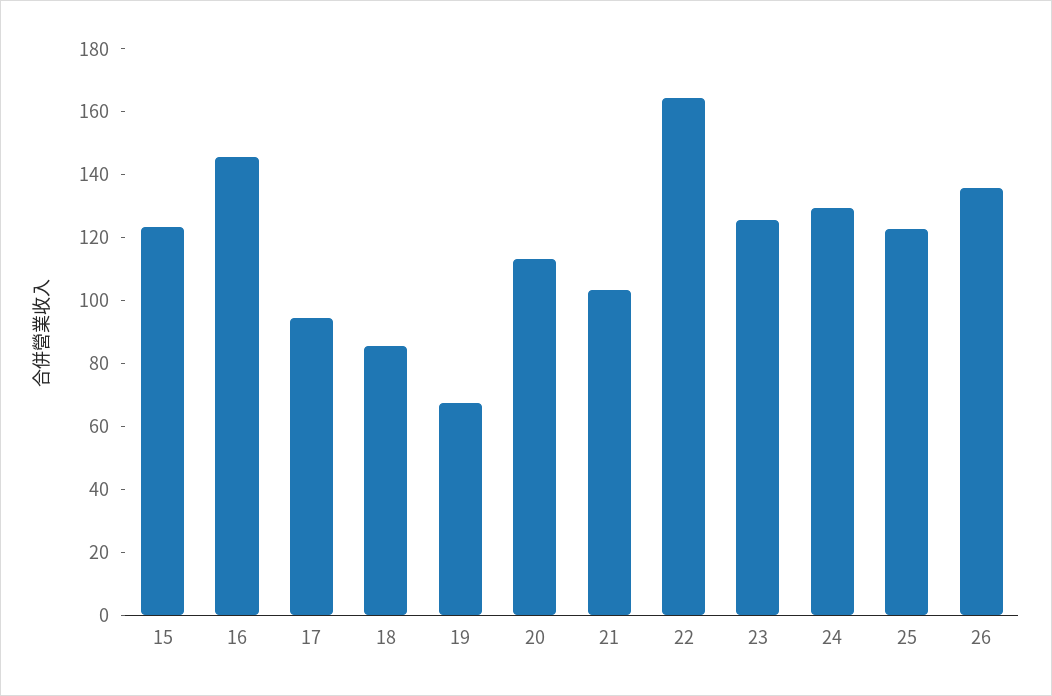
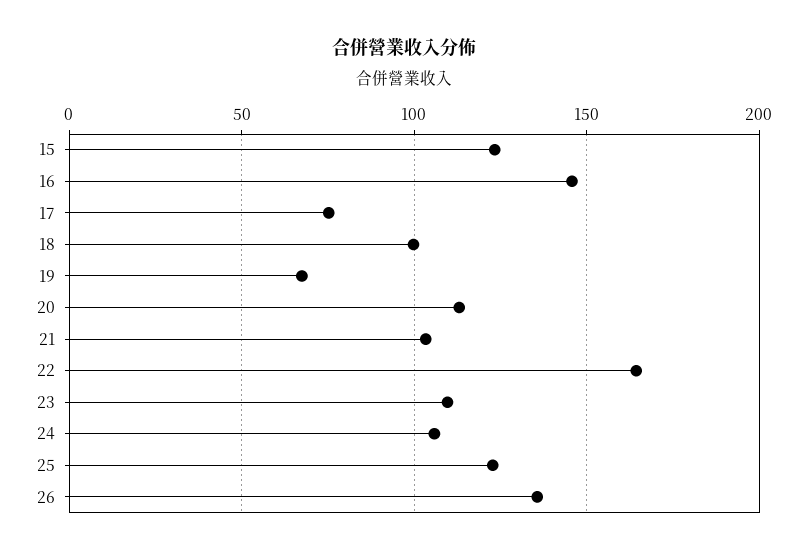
  {
    "15": 125,
    "16": 145,
-   "17": 95,
+   "17": 75,
-   "18": 85,
+   "18": 100,
    "19": 65,
    "20": 115,
    "21": 105,
    "22": 165,
-   "23": 125,
+   "23": 110,
-   "24": 130,
+   "24": 105,
    "25": 125,
    "26": 135
  }

